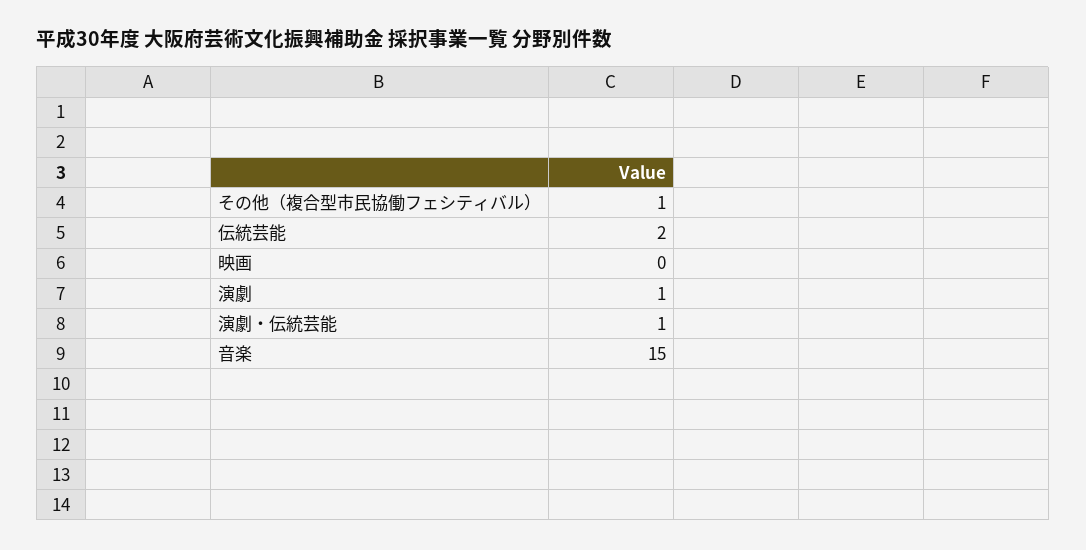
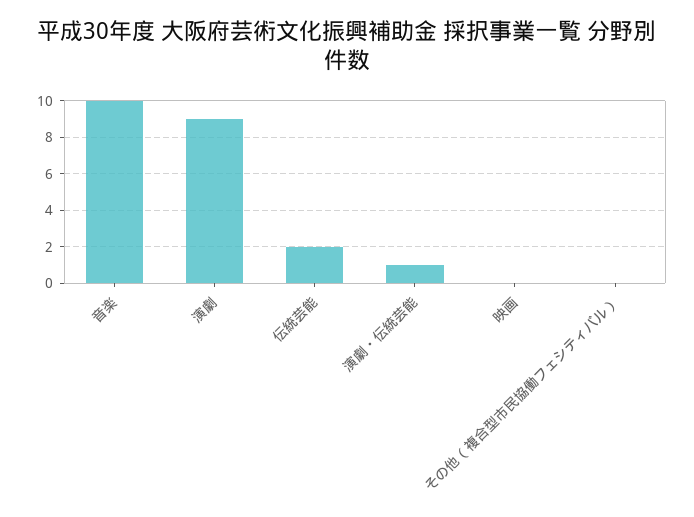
  {
-   "その他（複合型市民協働フェシティバル）": 1,
+   "その他（複合型市民協働フェシティバル）": 0,
    "伝統芸能": 2,
    "映画": 0,
-   "演劇": 1,
+   "演劇": 9,
    "演劇・伝統芸能": 1,
-   "音楽": 15
+   "音楽": 10
  }

